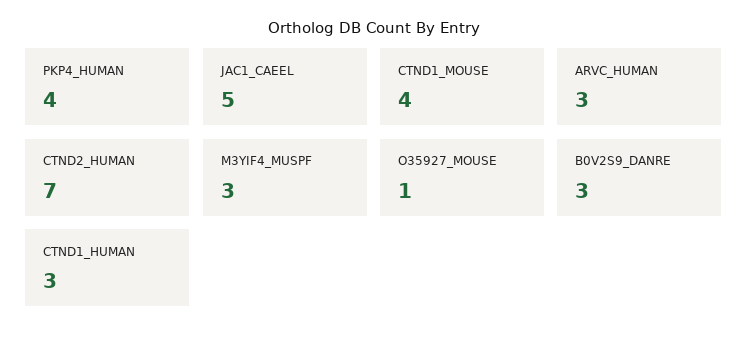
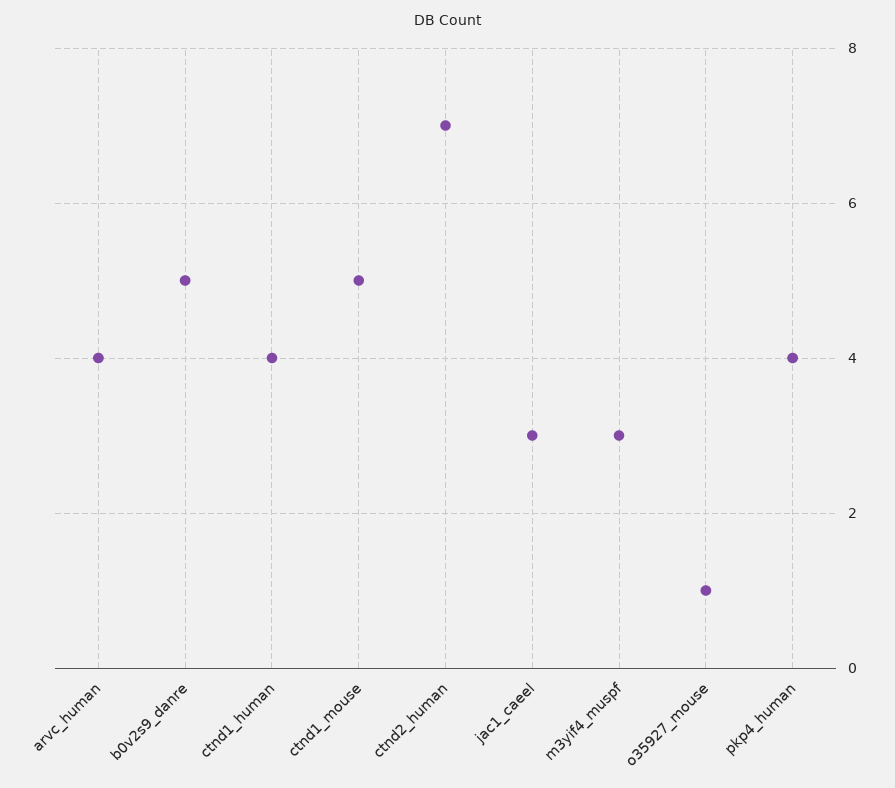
  {
    "PKP4_HUMAN": 4,
-   "JAC1_CAEEL": 5,
+   "JAC1_CAEEL": 3,
-   "CTND1_MOUSE": 4,
+   "CTND1_MOUSE": 5,
-   "ARVC_HUMAN": 3,
+   "ARVC_HUMAN": 4,
    "CTND2_HUMAN": 7,
    "M3YIF4_MUSPF": 3,
    "O35927_MOUSE": 1,
-   "B0V2S9_DANRE": 3,
+   "B0V2S9_DANRE": 5,
-   "CTND1_HUMAN": 3
+   "CTND1_HUMAN": 4
  }

